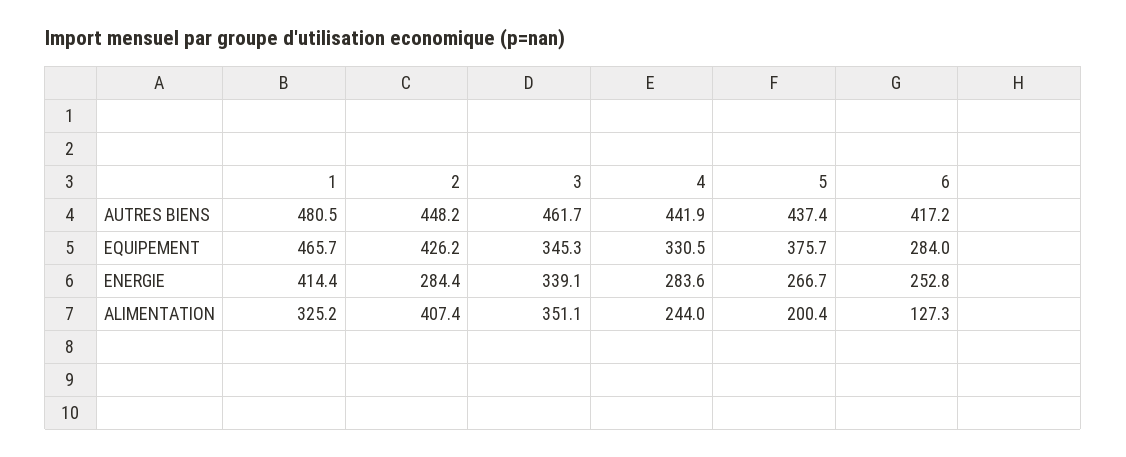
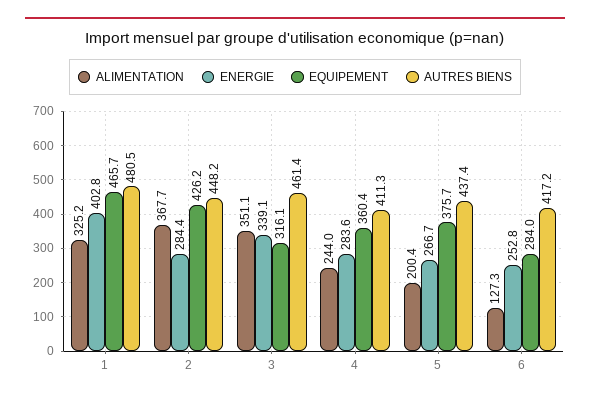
  {
    "AUTRES BIENS": {
      "1": 480.5,
      "2": 448.2,
-     "3": 461.7,
+     "3": 461.4,
-     "4": 441.9,
+     "4": 411.3,
      "5": 437.4,
      "6": 417.2
    },
    "EQUIPEMENT": {
      "1": 465.7,
      "2": 426.2,
-     "3": 345.3,
+     "3": 316.1,
-     "4": 330.5,
+     "4": 360.4,
      "5": 375.7,
      "6": 284
    },
    "ENERGIE": {
-     "1": 414.4,
+     "1": 402.8,
      "2": 284.4,
      "3": 339.1,
      "4": 283.6,
      "5": 266.7,
      "6": 252.8
    },
    "ALIMENTATION": {
      "1": 325.2,
-     "2": 407.4,
+     "2": 367.7,
      "3": 351.1,
      "4": 244,
      "5": 200.4,
      "6": 127.3
    }
  }

